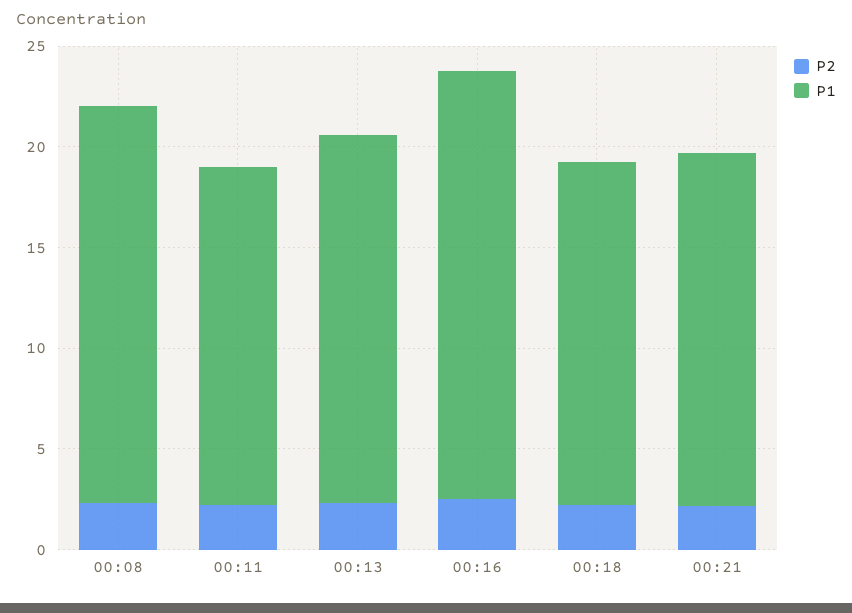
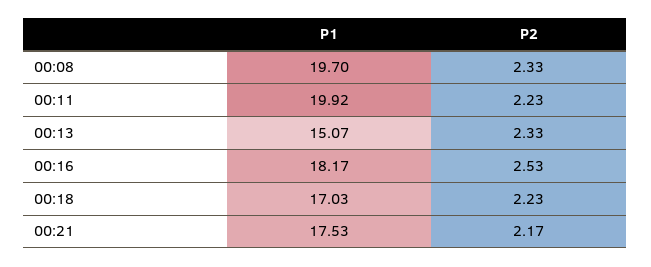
  {
    "P2": {
      "00:08": 2.33,
      "00:11": 2.23,
      "00:13": 2.33,
      "00:16": 2.53,
      "00:18": 2.23,
      "00:21": 2.17
    },
    "P1": {
      "00:08": 19.7,
-     "00:11": 17,
+     "00:11": 19.92,
-     "00:13": 18,
+     "00:13": 15.07,
-     "00:16": 21,
+     "00:16": 18.17,
      "00:18": 17.03,
      "00:21": 17.53
    }
  }

